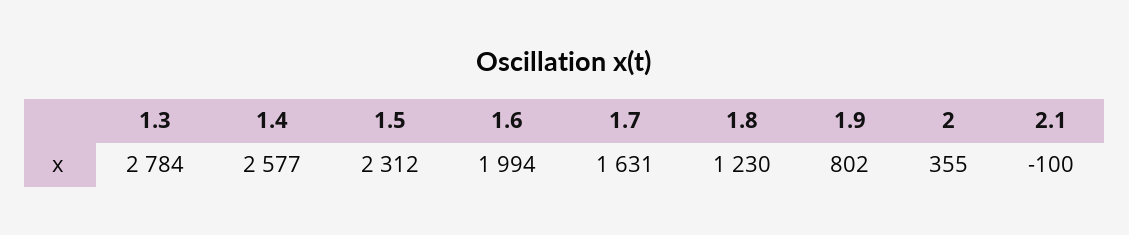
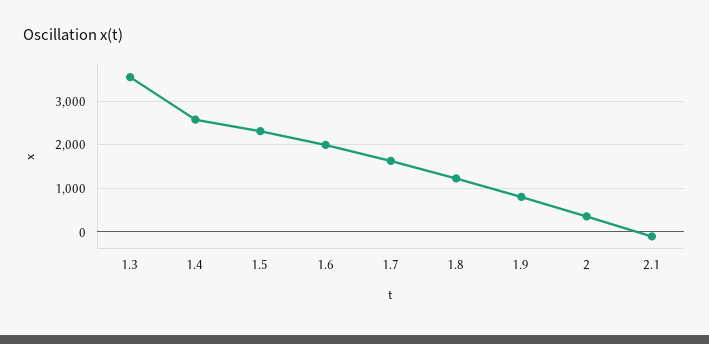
  {
-   "1.3": 2784,
+   "1.3": 3600,
    "1.4": 2577,
    "1.5": 2312,
    "1.6": 1994,
    "1.7": 1631,
    "1.8": 1230,
    "1.9": 802,
    "2": 355,
    "2.1": -100
  }

